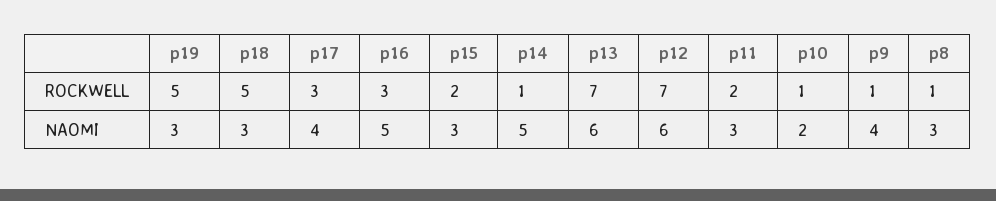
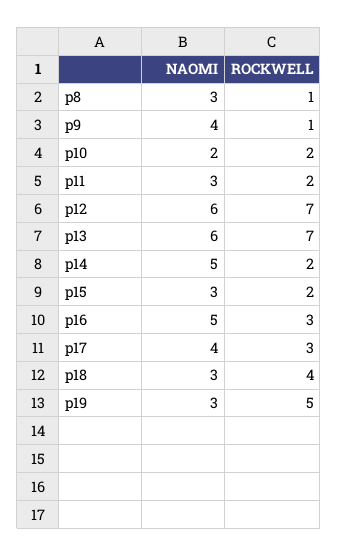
  {
    "p19": {
      "ROCKWELL": 5,
      "NAOMI": 3
    },
    "p18": {
-     "ROCKWELL": 5,
+     "ROCKWELL": 4,
      "NAOMI": 3
    },
    "p17": {
      "ROCKWELL": 3,
      "NAOMI": 4
    },
    "p16": {
      "ROCKWELL": 3,
      "NAOMI": 5
    },
    "p15": {
      "ROCKWELL": 2,
      "NAOMI": 3
    },
    "p14": {
-     "ROCKWELL": 1,
+     "ROCKWELL": 2,
      "NAOMI": 5
    },
    "p13": {
      "ROCKWELL": 7,
      "NAOMI": 6
    },
    "p12": {
      "ROCKWELL": 7,
      "NAOMI": 6
    },
    "p11": {
      "ROCKWELL": 2,
      "NAOMI": 3
    },
    "p10": {
-     "ROCKWELL": 1,
+     "ROCKWELL": 2,
      "NAOMI": 2
    },
    "p9": {
      "ROCKWELL": 1,
      "NAOMI": 4
    },
    "p8": {
      "ROCKWELL": 1,
      "NAOMI": 3
    }
  }

